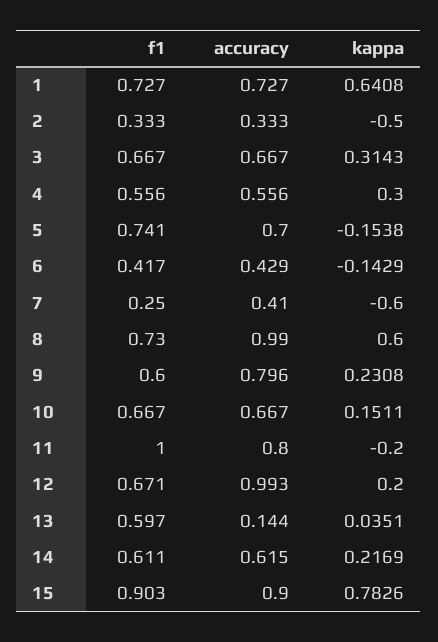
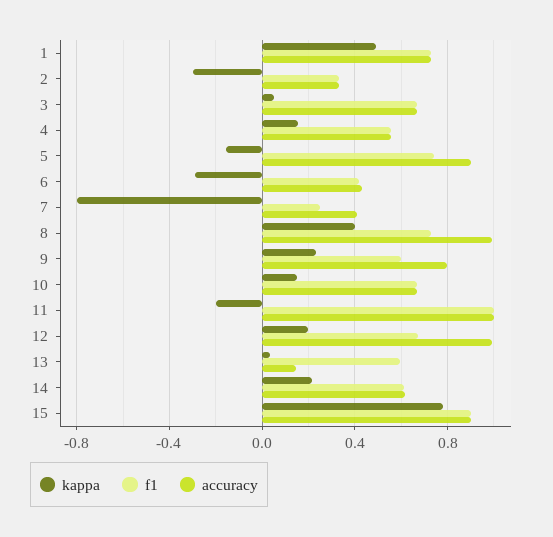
  {
    "f1": {
      "1": 0.727,
      "2": 0.333,
      "3": 0.667,
      "4": 0.556,
      "5": 0.741,
      "6": 0.417,
      "7": 0.25,
      "8": 0.73,
      "9": 0.6,
      "10": 0.667,
      "11": 1,
      "12": 0.671,
      "13": 0.597,
      "14": 0.611,
      "15": 0.903
    },
    "accuracy": {
      "1": 0.727,
      "2": 0.333,
      "3": 0.667,
      "4": 0.556,
-     "5": 0.7,
+     "5": 0.9,
      "6": 0.429,
      "7": 0.41,
      "8": 0.99,
      "9": 0.796,
      "10": 0.667,
-     "11": 0.8,
+     "11": 1,
      "12": 0.993,
      "13": 0.144,
      "14": 0.615,
      "15": 0.9
    },
    "kappa": {
-     "1": 0.6408,
+     "1": 0.5,
-     "2": -0.5,
+     "2": -0.3,
-     "3": 0.3143,
+     "3": 0.05,
-     "4": 0.3,
+     "4": 0.15,
      "5": -0.1538,
-     "6": -0.1429,
+     "6": -0.3,
-     "7": -0.6,
+     "7": -0.8,
-     "8": 0.6,
+     "8": 0.4,
      "9": 0.2308,
      "10": 0.1511,
      "11": -0.2,
      "12": 0.2,
      "13": 0.0351,
      "14": 0.2169,
      "15": 0.7826
    }
  }

